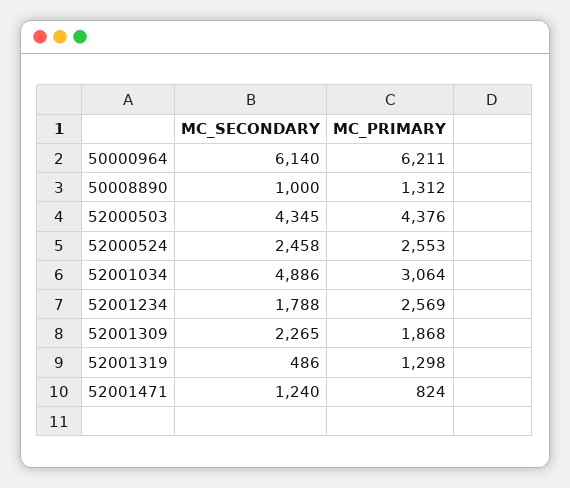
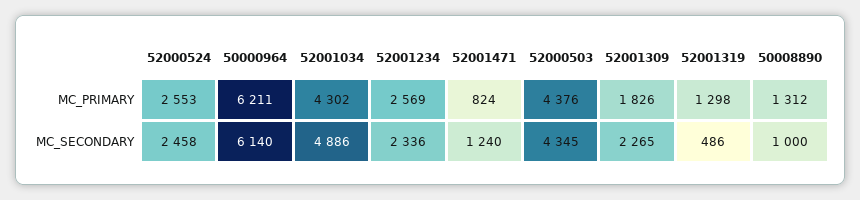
  {
    "MC_SECONDARY": {
      "50000964": 6140,
      "50008890": 1000,
      "52000503": 4345,
      "52000524": 2458,
      "52001034": 4886,
-     "52001234": 1788,
+     "52001234": 2336,
      "52001309": 2265,
      "52001319": 486,
      "52001471": 1240
    },
    "MC_PRIMARY": {
      "50000964": 6211,
      "50008890": 1312,
      "52000503": 4376,
      "52000524": 2553,
-     "52001034": 3064,
+     "52001034": 4302,
      "52001234": 2569,
-     "52001309": 1868,
+     "52001309": 1826,
      "52001319": 1298,
      "52001471": 824
    }
  }

